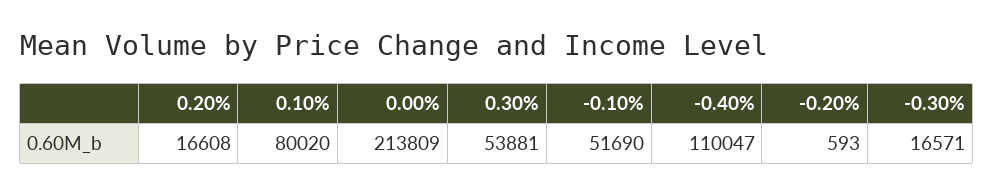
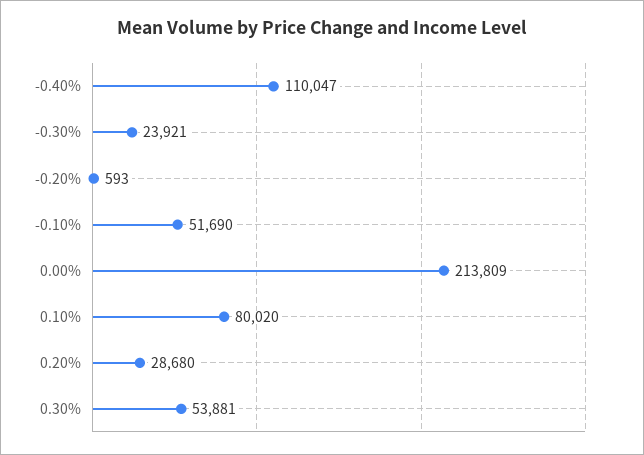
  {
-   "0.20%": 16608,
+   "0.20%": 28680,
    "0.10%": 80020,
    "0.00%": 213809,
    "0.30%": 53881,
    "-0.10%": 51690,
    "-0.40%": 110047,
    "-0.20%": 593,
-   "-0.30%": 16571
+   "-0.30%": 23921
  }

